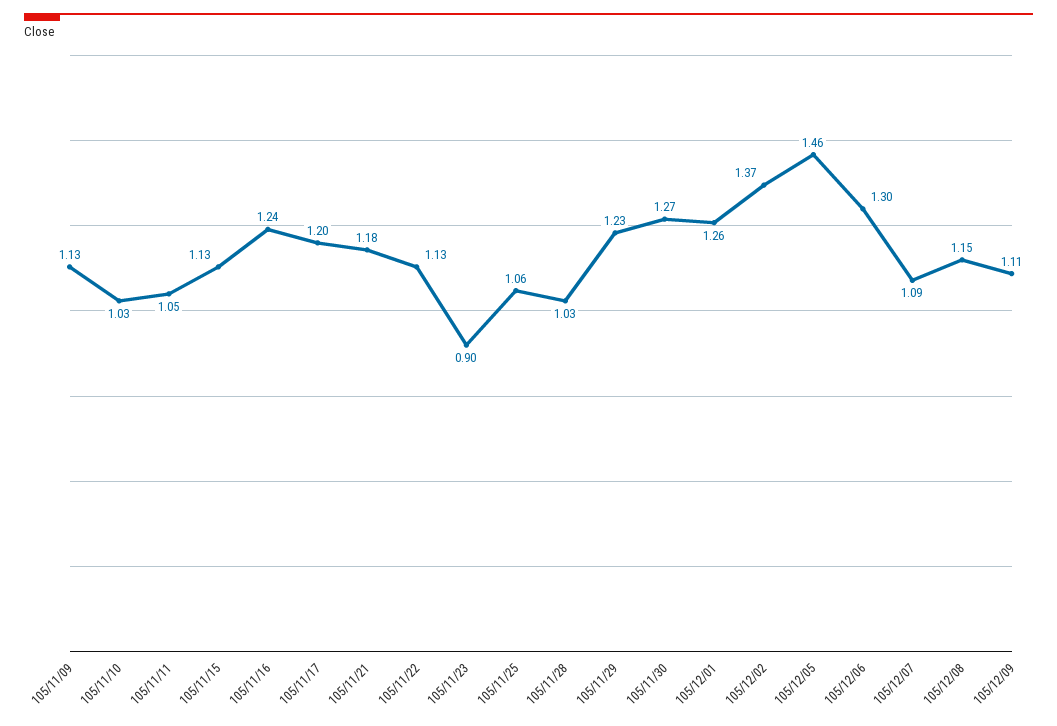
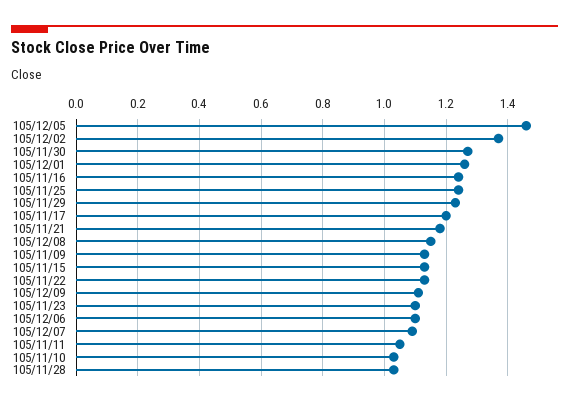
  {
    "105/11/09": 1.13,
    "105/11/10": 1.03,
    "105/11/11": 1.05,
    "105/11/15": 1.13,
    "105/11/16": 1.24,
    "105/11/17": 1.2,
    "105/11/21": 1.18,
    "105/11/22": 1.13,
-   "105/11/23": 0.9,
+   "105/11/23": 1.1,
-   "105/11/25": 1.06,
+   "105/11/25": 1.25,
    "105/11/28": 1.03,
    "105/11/29": 1.23,
    "105/11/30": 1.27,
    "105/12/01": 1.26,
    "105/12/02": 1.37,
    "105/12/05": 1.46,
-   "105/12/06": 1.3,
+   "105/12/06": 1.1,
    "105/12/07": 1.09,
    "105/12/08": 1.15,
    "105/12/09": 1.11
  }

